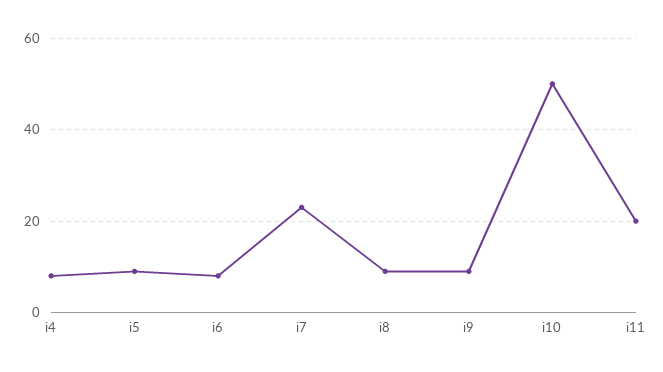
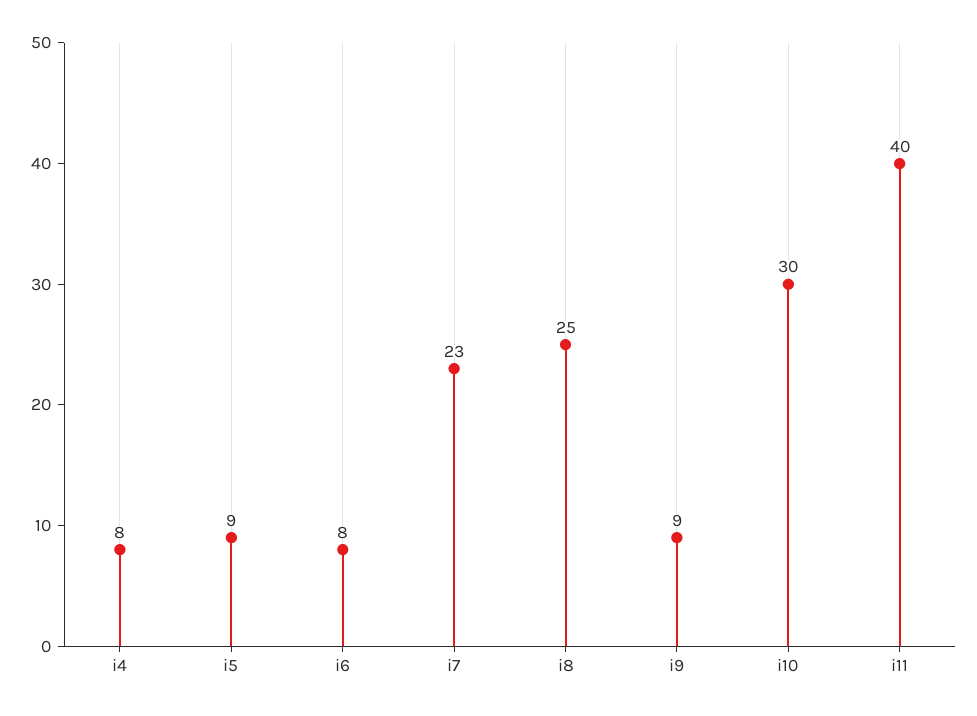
  {
    "i4": 8,
    "i5": 9,
    "i6": 8,
    "i7": 23,
-   "i8": 10,
+   "i8": 25,
    "i9": 9,
-   "i10": 50,
+   "i10": 30,
-   "i11": 20
+   "i11": 40
  }

